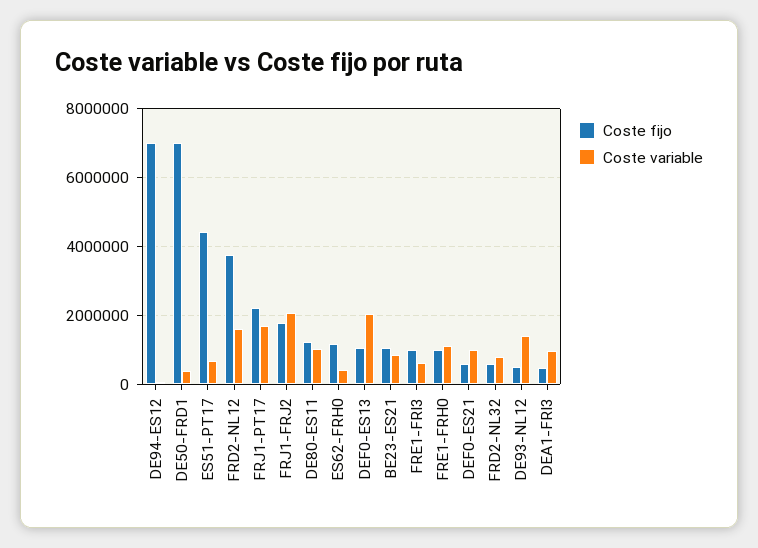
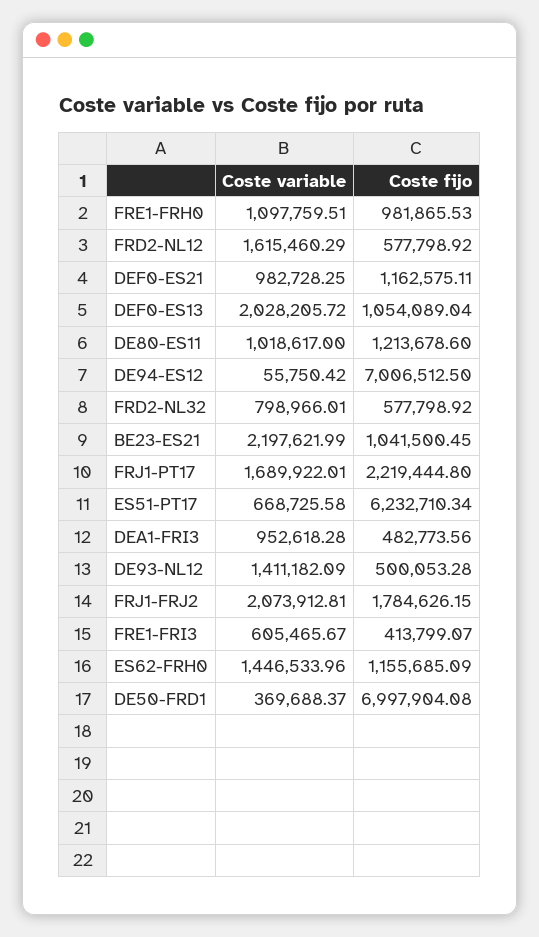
  {
    "Coste fijo": {
      "DE94-ES12": 7006512.5,
      "DE50-FRD1": 6997904.08,
-     "ES51-PT17": 4400000,
+     "ES51-PT17": 6232710.34,
-     "FRD2-NL12": 3800000,
+     "FRD2-NL12": 577798.92,
      "FRJ1-PT17": 2219444.8,
      "FRJ1-FRJ2": 1784626.15,
      "DE80-ES11": 1213678.6,
      "ES62-FRH0": 1155685.09,
      "DEF0-ES13": 1054089.04,
      "BE23-ES21": 1041500.45,
-     "FRE1-FRI3": 1000000,
+     "FRE1-FRI3": 413799.07,
      "FRE1-FRH0": 981865.53,
-     "DEF0-ES21": 600000,
+     "DEF0-ES21": 1162575.11,
      "FRD2-NL32": 577798.92,
      "DE93-NL12": 500053.28,
      "DEA1-FRI3": 482773.56
    },
    "Coste variable": {
      "DE94-ES12": 55750.42,
      "DE50-FRD1": 369688.37,
      "ES51-PT17": 668725.58,
      "FRD2-NL12": 1615460.29,
      "FRJ1-PT17": 1689922.01,
      "FRJ1-FRJ2": 2073912.81,
      "DE80-ES11": 1018617,
-     "ES62-FRH0": 400000,
+     "ES62-FRH0": 1446533.96,
      "DEF0-ES13": 2028205.72,
-     "BE23-ES21": 800000,
+     "BE23-ES21": 2197621.99,
      "FRE1-FRI3": 605465.67,
      "FRE1-FRH0": 1097759.51,
      "DEF0-ES21": 982728.25,
      "FRD2-NL32": 798966.01,
      "DE93-NL12": 1411182.09,
      "DEA1-FRI3": 952618.28
    }
  }

